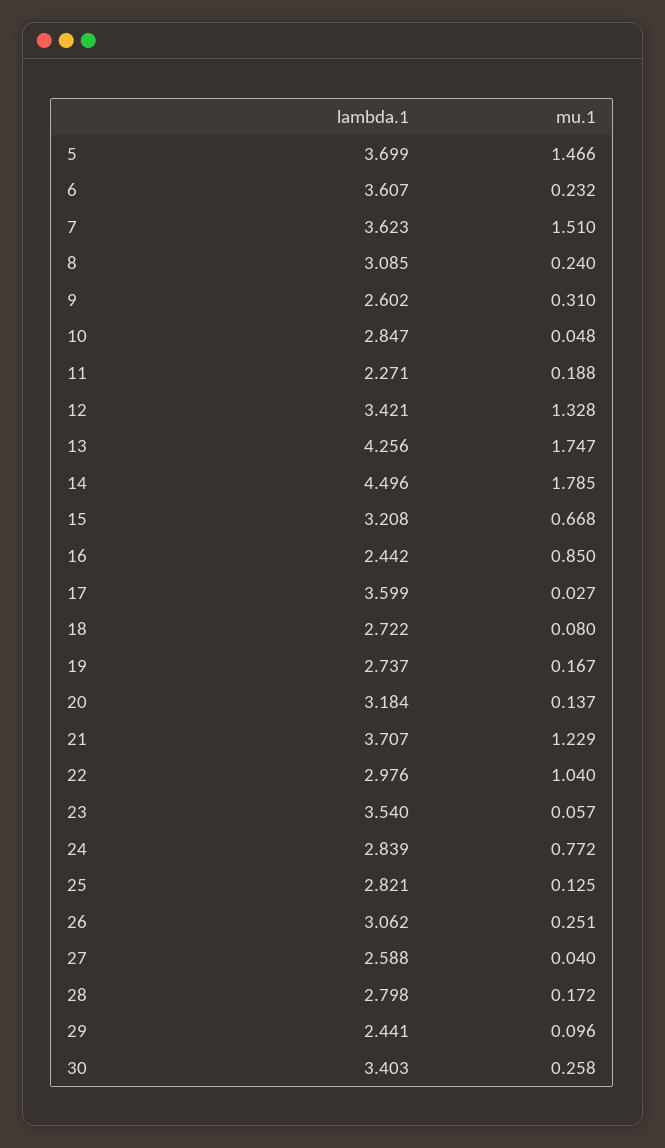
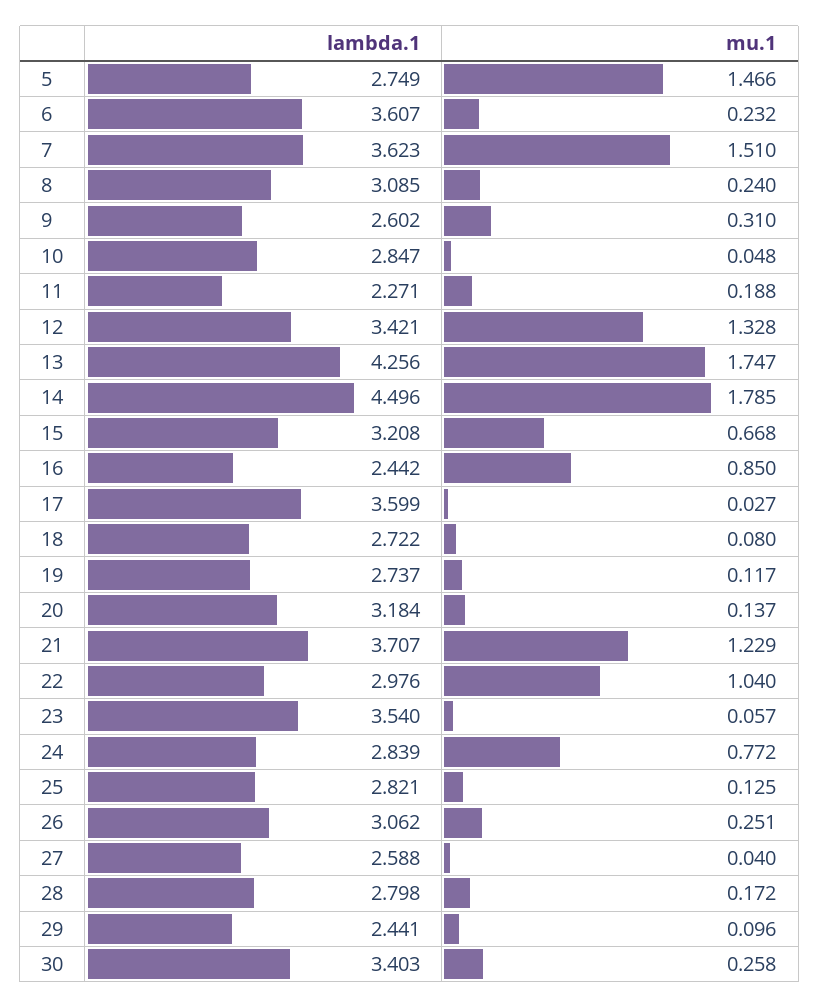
  {
    "lambda.1": {
-     "5": 3.699,
+     "5": 2.749,
      "6": 3.607,
      "7": 3.623,
      "8": 3.085,
      "9": 2.602,
      "10": 2.847,
      "11": 2.271,
      "12": 3.421,
      "13": 4.256,
      "14": 4.496,
      "15": 3.208,
      "16": 2.442,
      "17": 3.599,
      "18": 2.722,
      "19": 2.737,
      "20": 3.184,
      "21": 3.707,
      "22": 2.976,
      "23": 3.54,
      "24": 2.839,
      "25": 2.821,
      "26": 3.062,
      "27": 2.588,
      "28": 2.798,
      "29": 2.441,
      "30": 3.403
    },
    "mu.1": {
      "5": 1.466,
      "6": 0.232,
      "7": 1.51,
      "8": 0.24,
      "9": 0.31,
      "10": 0.048,
      "11": 0.188,
      "12": 1.328,
      "13": 1.747,
      "14": 1.785,
      "15": 0.668,
      "16": 0.85,
      "17": 0.027,
      "18": 0.08,
-     "19": 0.167,
+     "19": 0.117,
      "20": 0.137,
      "21": 1.229,
      "22": 1.04,
      "23": 0.057,
      "24": 0.772,
      "25": 0.125,
      "26": 0.251,
      "27": 0.04,
      "28": 0.172,
      "29": 0.096,
      "30": 0.258
    }
  }

